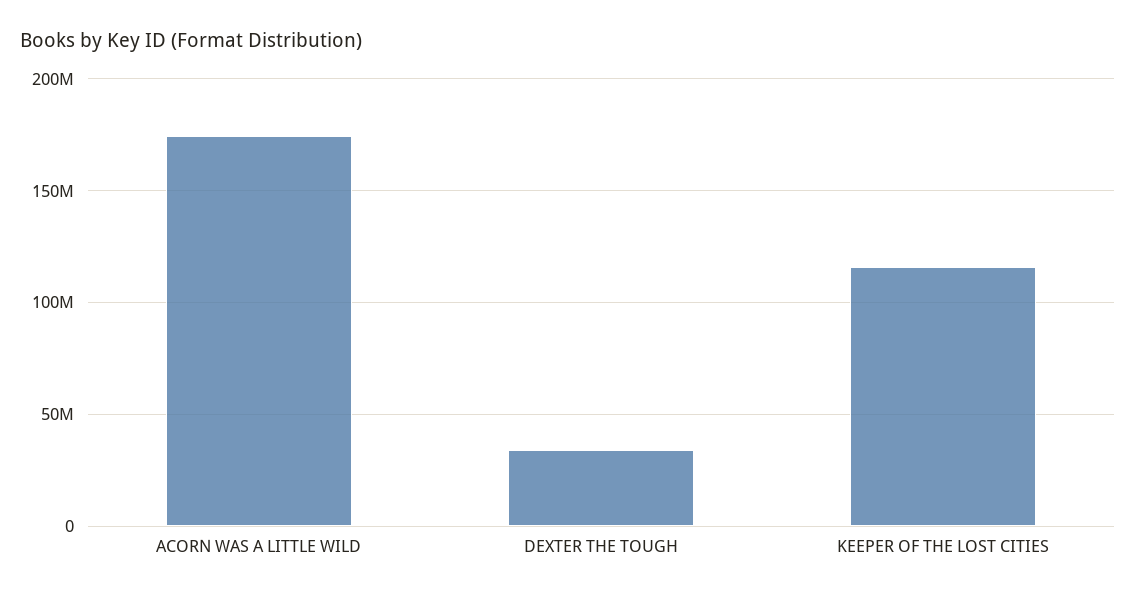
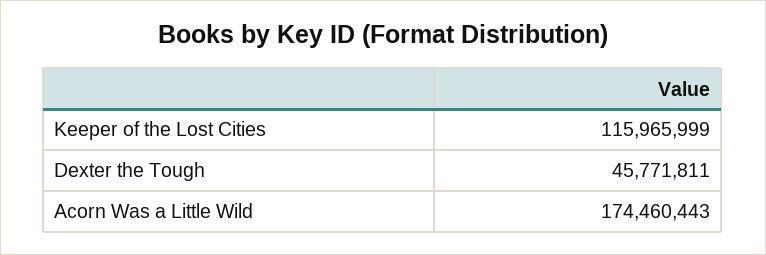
  {
    "ACORN WAS A LITTLE WILD": 174460443,
-   "DEXTER THE TOUGH": 35000000,
+   "DEXTER THE TOUGH": 45771811,
    "KEEPER OF THE LOST CITIES": 115965999
  }

